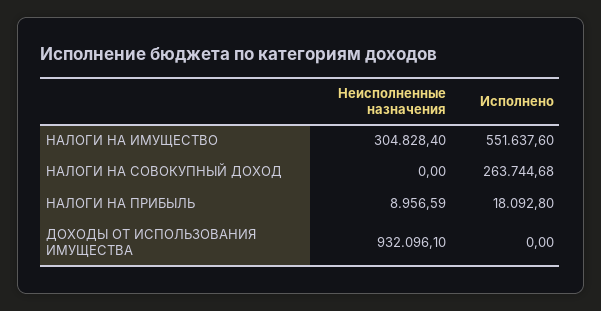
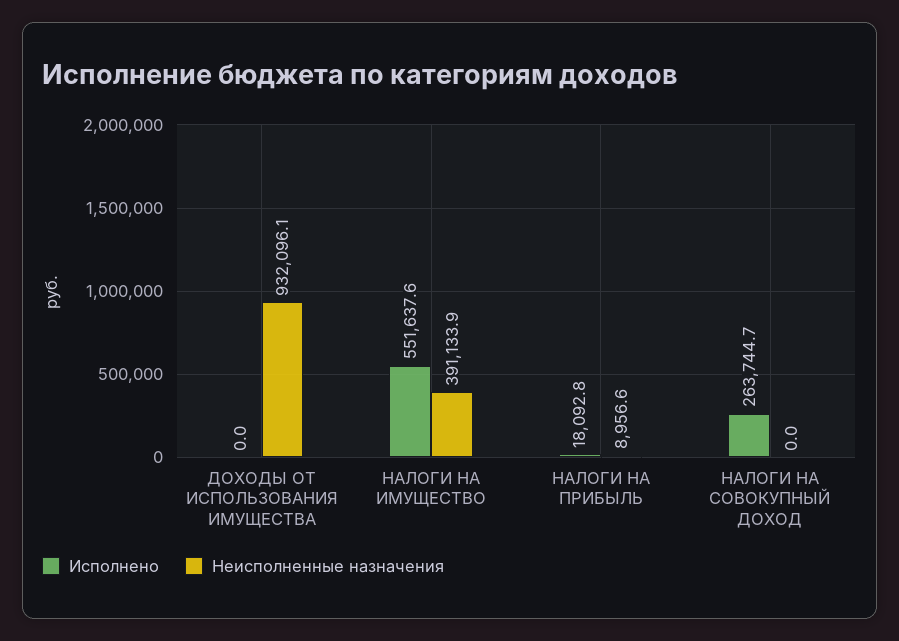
  {
    "Неисполненные назначения": {
-     "НАЛОГИ НА ИМУЩЕСТВО": 304828.4,
+     "НАЛОГИ НА ИМУЩЕСТВО": 391133.9,
      "НАЛОГИ НА СОВОКУПНЫЙ ДОХОД": 0,
      "НАЛОГИ НА ПРИБЫЛЬ": 8956.59,
      "ДОХОДЫ ОТ ИСПОЛЬЗОВАНИЯ ИМУЩЕСТВА": 932096.1
    },
    "Исполнено": {
      "НАЛОГИ НА ИМУЩЕСТВО": 551637.6,
      "НАЛОГИ НА СОВОКУПНЫЙ ДОХОД": 263744.68,
      "НАЛОГИ НА ПРИБЫЛЬ": 18092.8,
      "ДОХОДЫ ОТ ИСПОЛЬЗОВАНИЯ ИМУЩЕСТВА": 0
    }
  }

